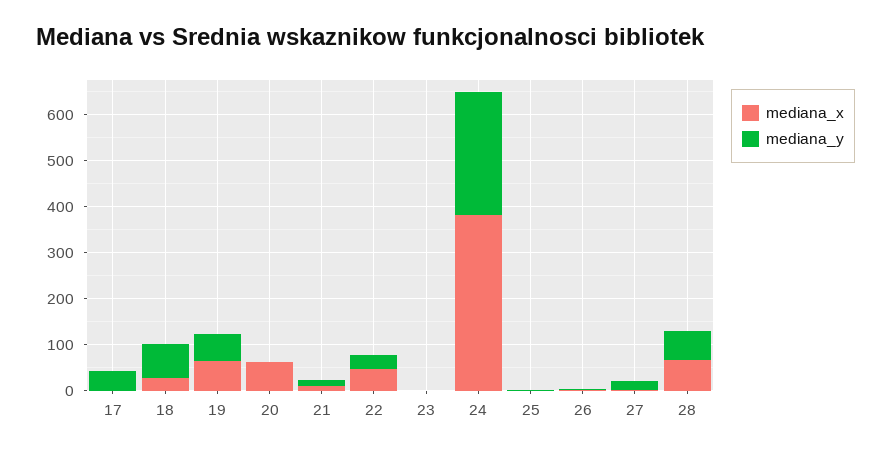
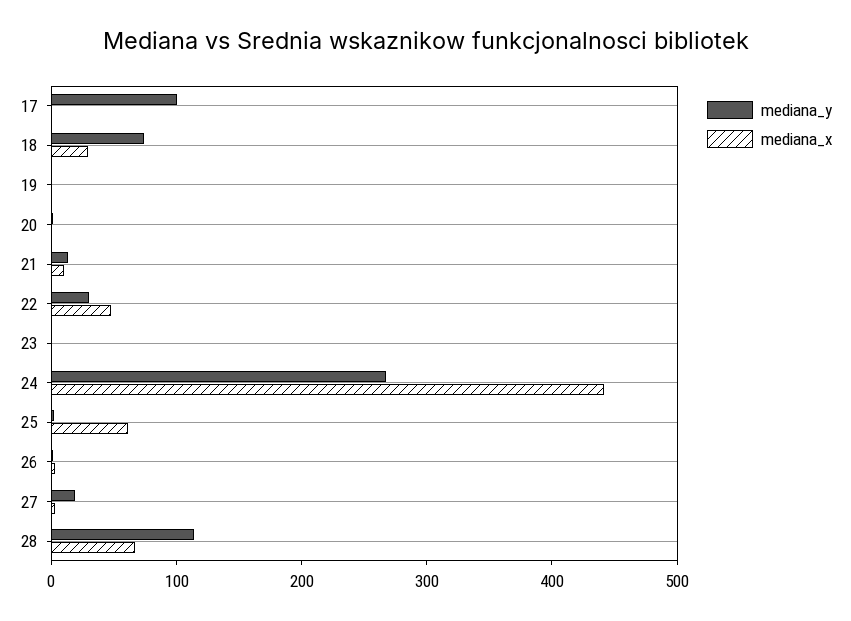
  {
    "mediana_x": {
      "17": 0,
      "18": 20,
-     "19": 60,
+     "19": 0,
-     "20": 60,
+     "20": 0,
      "21": 20,
      "22": 40,
      "23": 0,
-     "24": 380,
+     "24": 440,
-     "25": 0,
+     "25": 60,
      "26": 0,
      "27": 0,
      "28": 60
    },
    "mediana_y": {
-     "17": 40,
+     "17": 100,
      "18": 80,
-     "19": 60,
+     "19": 0,
      "20": 0,
      "21": 20,
      "22": 40,
      "23": 0,
      "24": 260,
      "25": 0,
      "26": 0,
      "27": 20,
-     "28": 60
+     "28": 120
    }
  }

